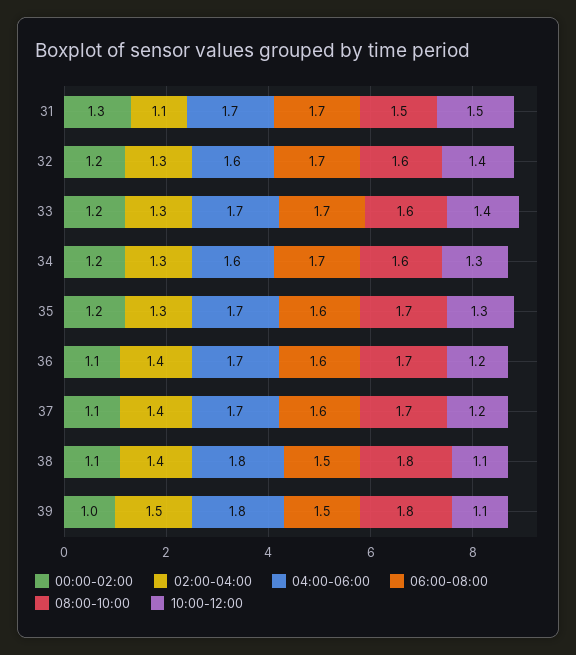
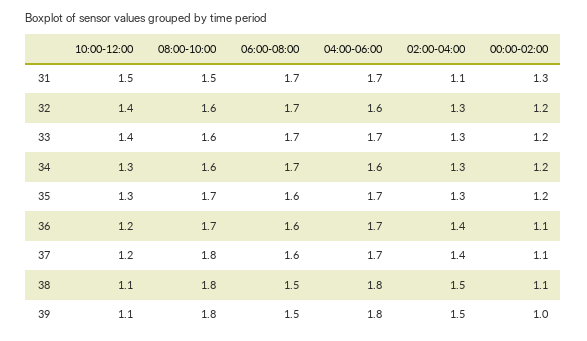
  {
    "00:00-02:00": {
      "31": 1.3,
      "32": 1.2,
      "33": 1.2,
      "34": 1.2,
      "35": 1.2,
      "36": 1.1,
      "37": 1.1,
      "38": 1.1,
      "39": 1
    },
    "02:00-04:00": {
      "31": 1.1,
      "32": 1.3,
      "33": 1.3,
      "34": 1.3,
      "35": 1.3,
      "36": 1.4,
      "37": 1.4,
-     "38": 1.4,
+     "38": 1.5,
      "39": 1.5
    },
    "04:00-06:00": {
      "31": 1.7,
      "32": 1.6,
      "33": 1.7,
      "34": 1.6,
      "35": 1.7,
      "36": 1.7,
      "37": 1.7,
      "38": 1.8,
      "39": 1.8
    },
    "06:00-08:00": {
      "31": 1.7,
      "32": 1.7,
      "33": 1.7,
      "34": 1.7,
      "35": 1.6,
      "36": 1.6,
      "37": 1.6,
      "38": 1.5,
      "39": 1.5
    },
    "08:00-10:00": {
      "31": 1.5,
      "32": 1.6,
      "33": 1.6,
      "34": 1.6,
      "35": 1.7,
      "36": 1.7,
-     "37": 1.7,
+     "37": 1.8,
      "38": 1.8,
      "39": 1.8
    },
    "10:00-12:00": {
      "31": 1.5,
      "32": 1.4,
      "33": 1.4,
      "34": 1.3,
      "35": 1.3,
      "36": 1.2,
      "37": 1.2,
      "38": 1.1,
      "39": 1.1
    }
  }

